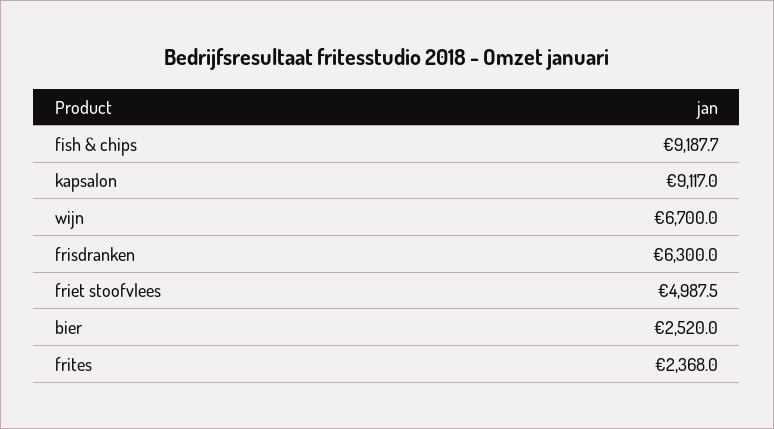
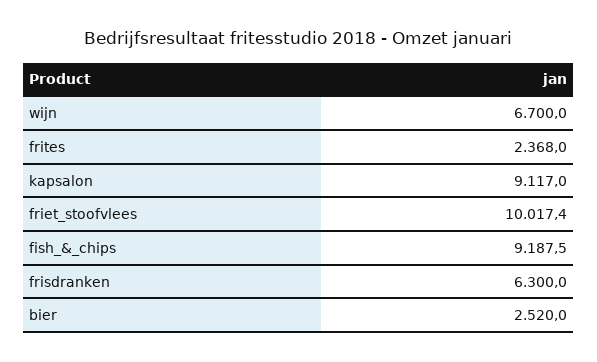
  {
-   "fish & chips": 9187.7,
+   "fish & chips": 9187.5,
    "kapsalon": 9117,
    "wijn": 6700,
    "frisdranken": 6300,
-   "friet stoofvlees": 4987.5,
+   "friet stoofvlees": 10017.4,
    "bier": 2520,
    "frites": 2368
  }

